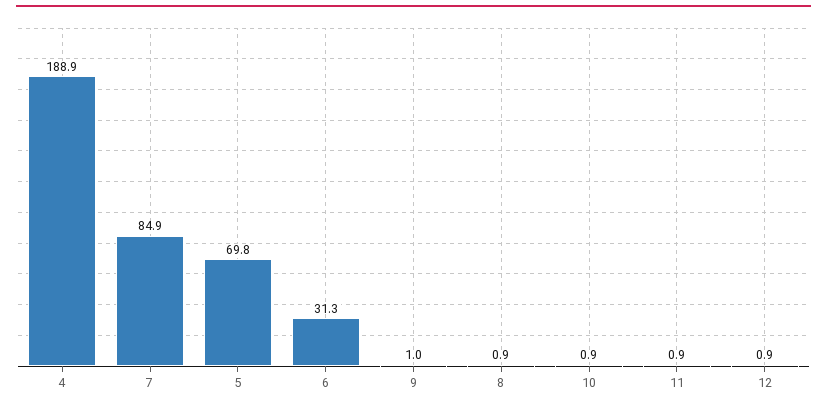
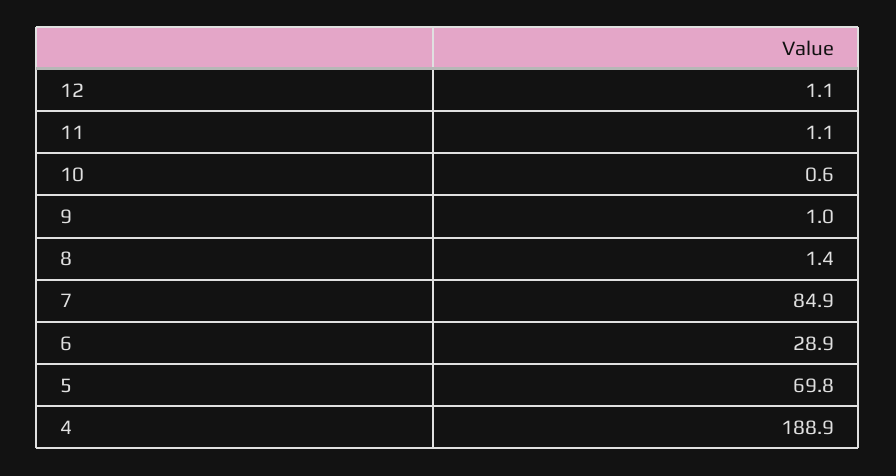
  {
    "4": 188.9,
    "7": 84.9,
    "5": 69.8,
-   "6": 31.3,
+   "6": 28.9,
    "9": 1,
-   "8": 0.9,
+   "8": 1.4,
-   "10": 0.9,
+   "10": 0.6,
-   "11": 0.9,
+   "11": 1.1,
-   "12": 0.9
+   "12": 1.1
  }

